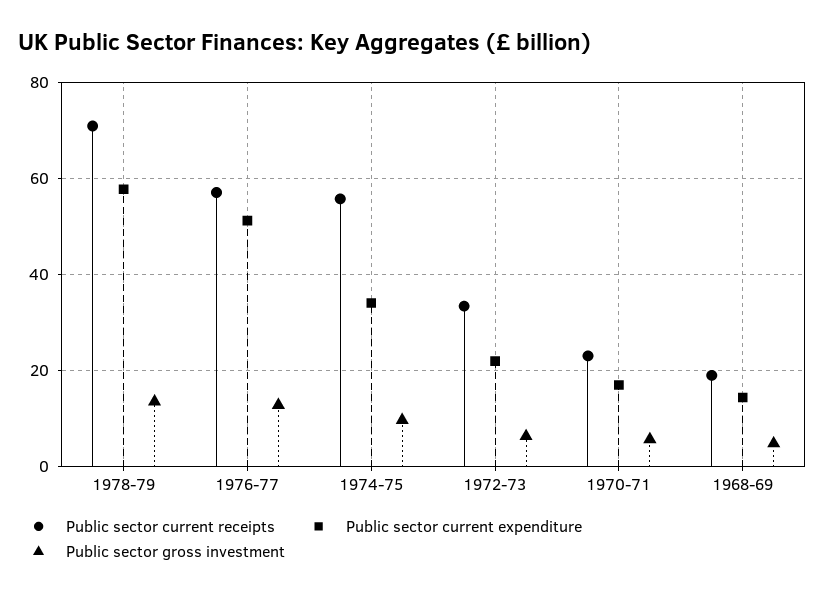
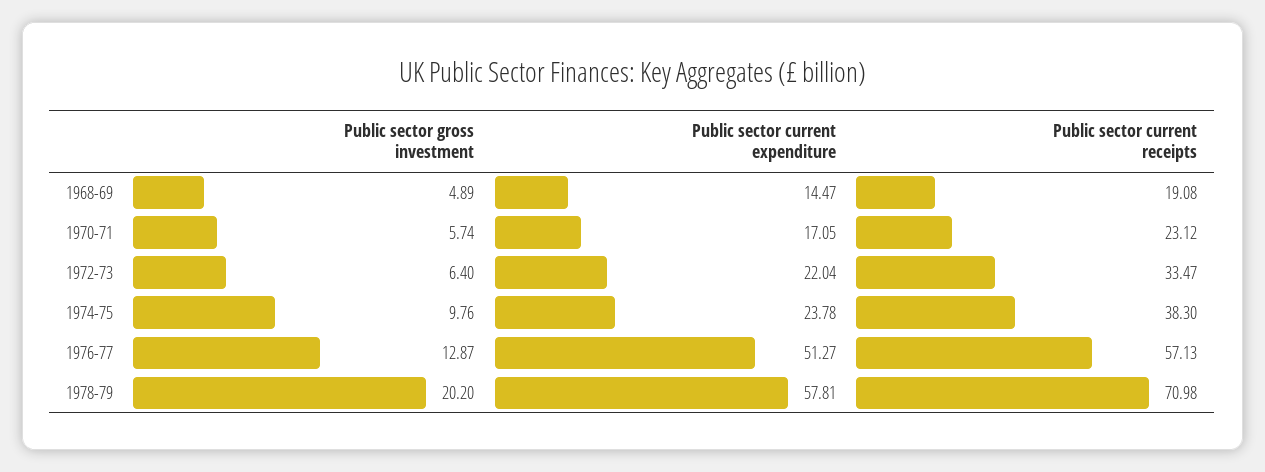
  {
    "Public sector current receipts": {
      "1978-79": 70.98,
      "1976-77": 57.13,
-     "1974-75": 56,
+     "1974-75": 38.3,
      "1972-73": 33.47,
      "1970-71": 23.12,
      "1968-69": 19.08
    },
    "Public sector current expenditure": {
      "1978-79": 57.81,
      "1976-77": 51.27,
-     "1974-75": 34,
+     "1974-75": 23.78,
      "1972-73": 22.04,
      "1970-71": 17.05,
      "1968-69": 14.47
    },
    "Public sector gross investment": {
-     "1978-79": 14,
+     "1978-79": 20.2,
      "1976-77": 12.87,
      "1974-75": 9.76,
      "1972-73": 6.4,
      "1970-71": 5.74,
      "1968-69": 4.89
    }
  }

